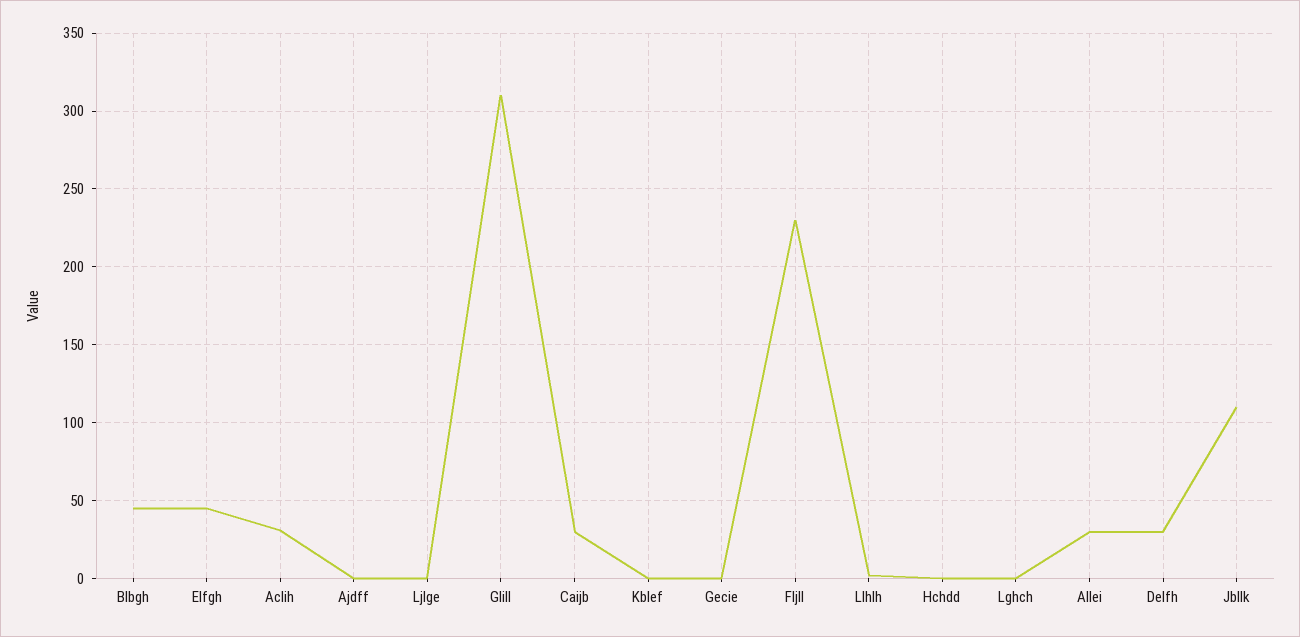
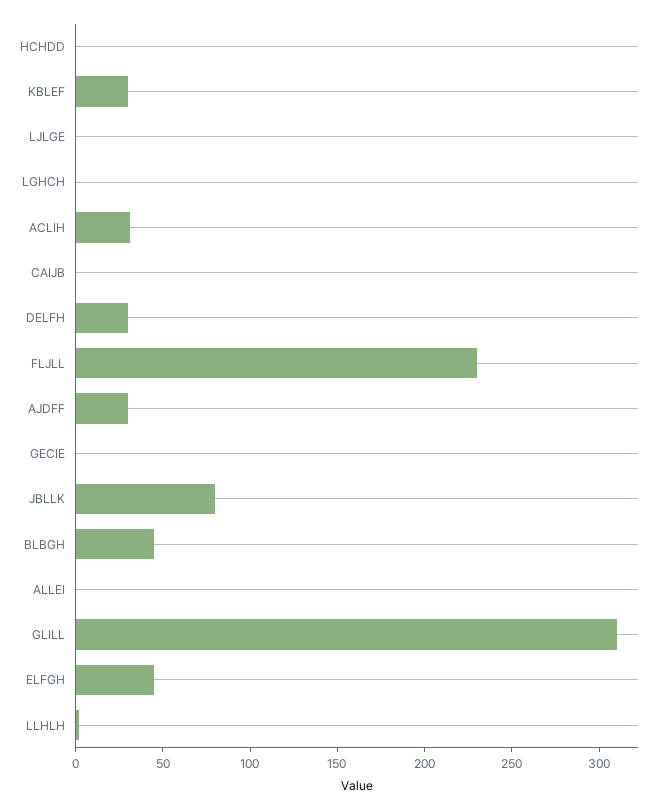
  {
    "Blbgh": 45,
    "Elfgh": 45,
    "Aclih": 30,
-   "Ajdff": 0,
+   "Ajdff": 30,
    "Ljlge": 0,
    "Glill": 310,
-   "Caijb": 30,
+   "Caijb": 0,
-   "Kblef": 0,
+   "Kblef": 30,
    "Gecie": 0,
    "Fljll": 230,
    "Llhlh": 0,
    "Hchdd": 0,
    "Lghch": 0,
-   "Allei": 30,
+   "Allei": 0,
    "Delfh": 30,
-   "Jbllk": 110
+   "Jbllk": 80
  }

